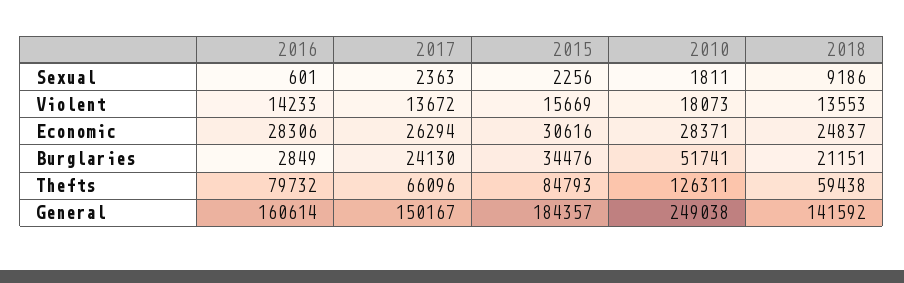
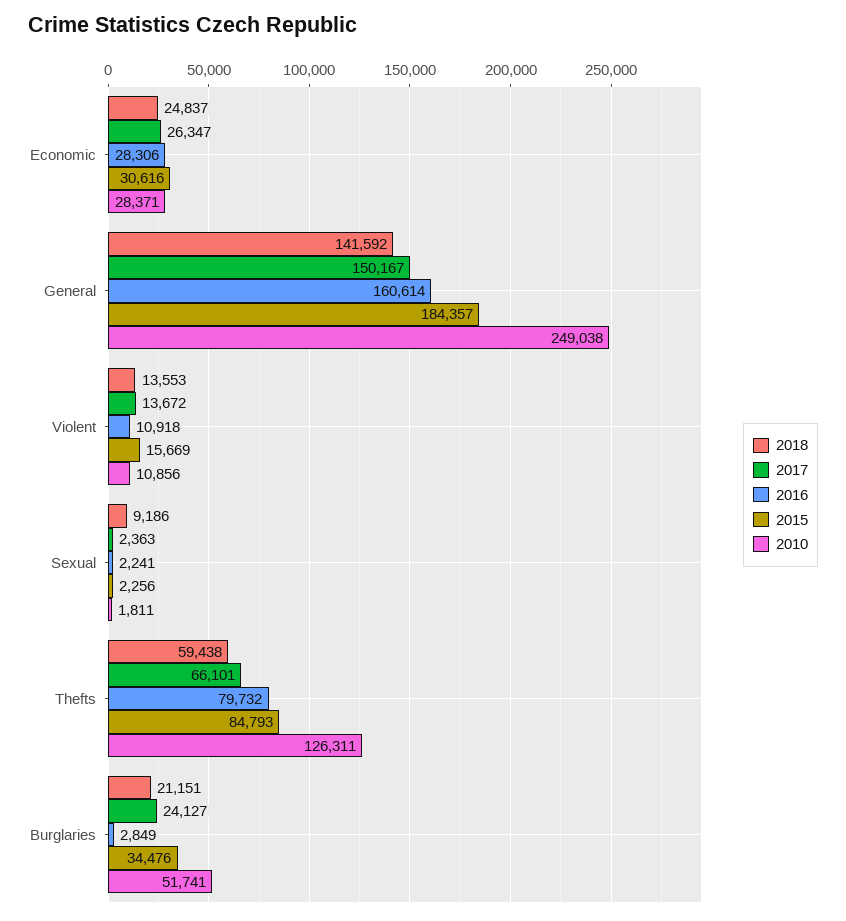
  {
    "2016": {
-     "Sexual": 601,
+     "Sexual": 2241,
-     "Violent": 14233,
+     "Violent": 10918,
      "Economic": 28306,
      "Burglaries": 2849,
      "Thefts": 79732,
      "General": 160614
    },
    "2017": {
      "Sexual": 2363,
      "Violent": 13672,
-     "Economic": 26294,
+     "Economic": 26347,
-     "Burglaries": 24130,
+     "Burglaries": 24127,
-     "Thefts": 66096,
+     "Thefts": 66101,
      "General": 150167
    },
    "2015": {
      "Sexual": 2256,
      "Violent": 15669,
      "Economic": 30616,
      "Burglaries": 34476,
      "Thefts": 84793,
      "General": 184357
    },
    "2010": {
      "Sexual": 1811,
-     "Violent": 18073,
+     "Violent": 10856,
      "Economic": 28371,
      "Burglaries": 51741,
      "Thefts": 126311,
      "General": 249038
    },
    "2018": {
      "Sexual": 9186,
      "Violent": 13553,
      "Economic": 24837,
      "Burglaries": 21151,
      "Thefts": 59438,
      "General": 141592
    }
  }

